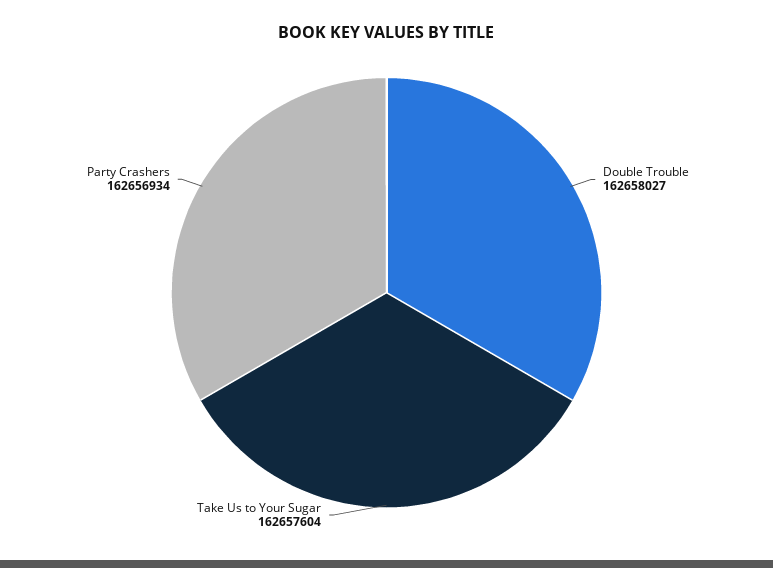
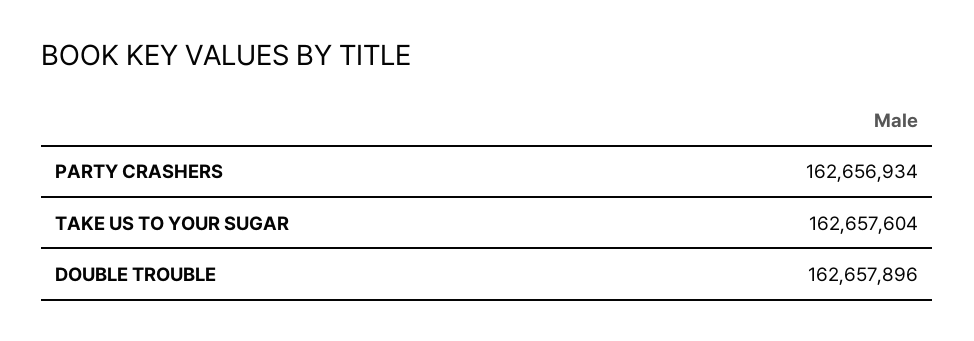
  {
-   "Double Trouble": 162658027,
+   "Double Trouble": 162657896,
    "Take Us to Your Sugar": 162657604,
    "Party Crashers": 162656934
  }

